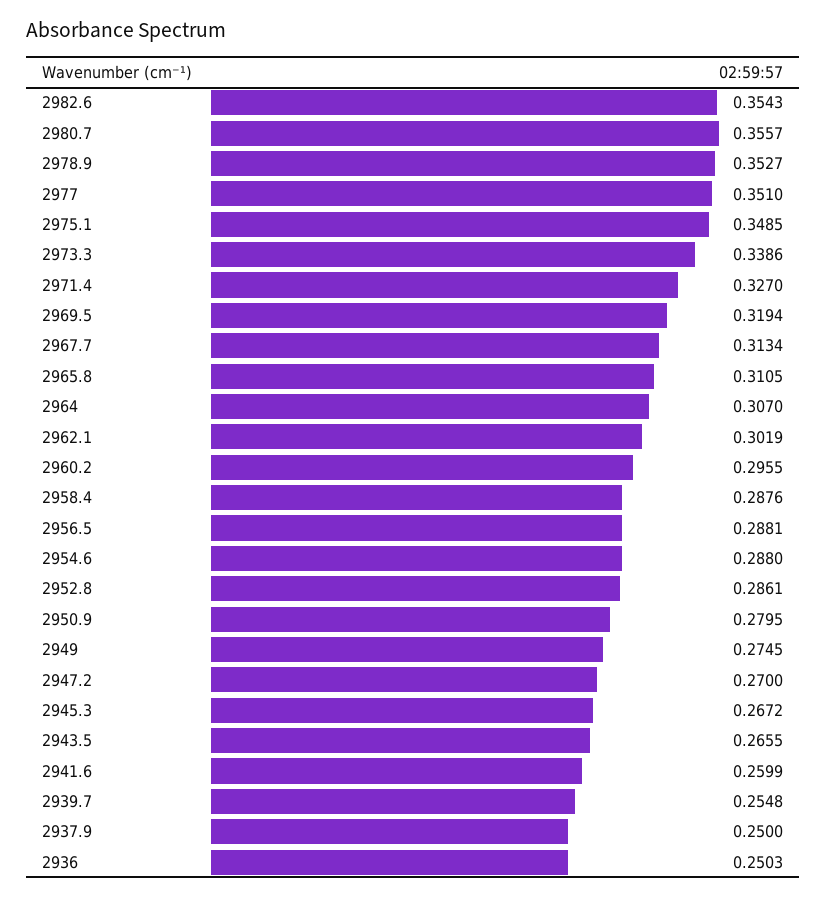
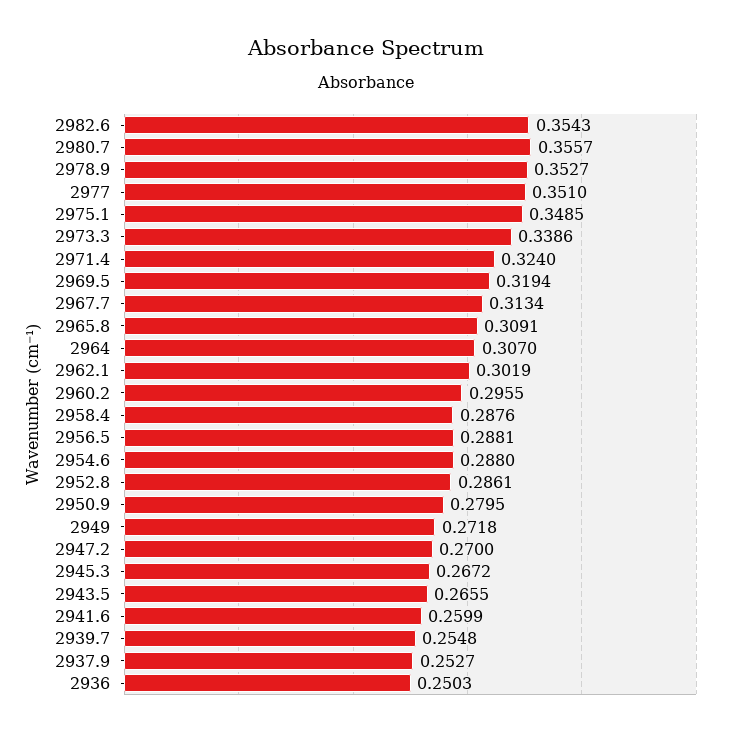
  {
    "2982.6": 0.3543,
    "2980.7": 0.3557,
    "2978.9": 0.3527,
    "2977": 0.351,
    "2975.1": 0.3485,
    "2973.3": 0.3386,
-   "2971.4": 0.327,
+   "2971.4": 0.324,
    "2969.5": 0.3194,
    "2967.7": 0.3134,
-   "2965.8": 0.3105,
+   "2965.8": 0.3091,
    "2964": 0.307,
    "2962.1": 0.3019,
    "2960.2": 0.2955,
    "2958.4": 0.2876,
    "2956.5": 0.2881,
    "2954.6": 0.288,
    "2952.8": 0.2861,
    "2950.9": 0.2795,
-   "2949": 0.2745,
+   "2949": 0.2718,
    "2947.2": 0.27,
    "2945.3": 0.2672,
    "2943.5": 0.2655,
    "2941.6": 0.2599,
    "2939.7": 0.2548,
-   "2937.9": 0.25,
+   "2937.9": 0.2527,
    "2936": 0.2503
  }

